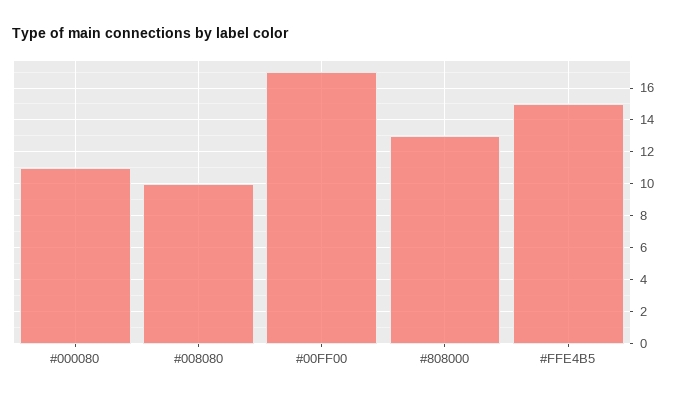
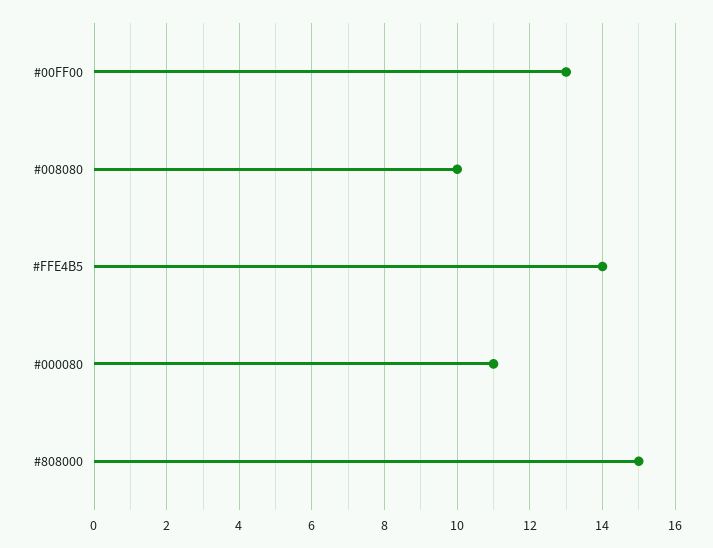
  {
    "#000080": 11,
    "#008080": 10,
-   "#00FF00": 17,
+   "#00FF00": 13,
-   "#808000": 13,
+   "#808000": 15,
-   "#FFE4B5": 15
+   "#FFE4B5": 14
  }

